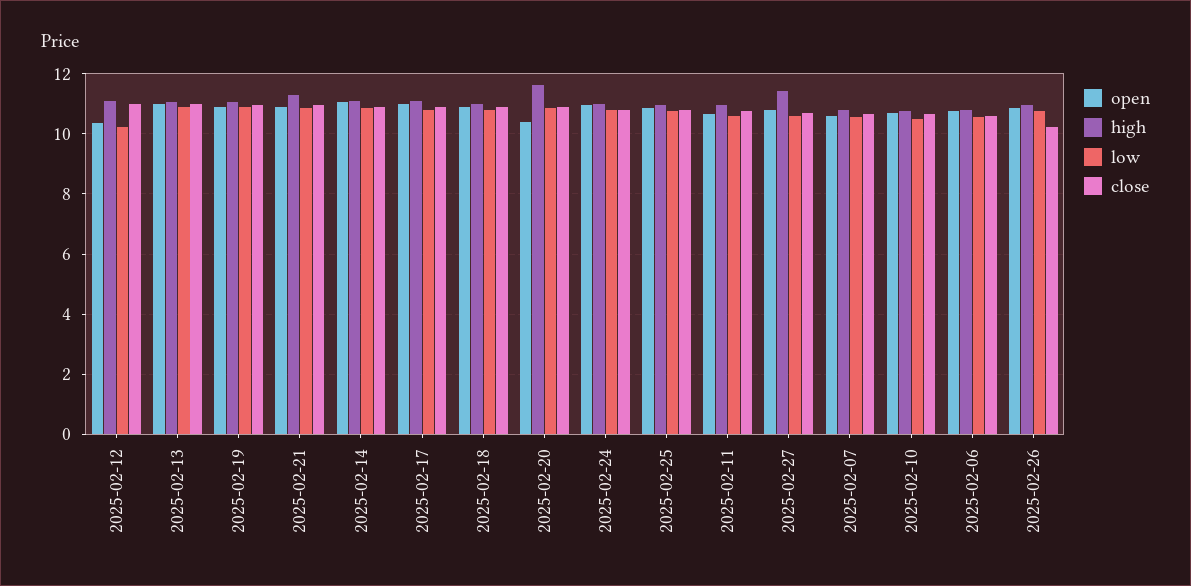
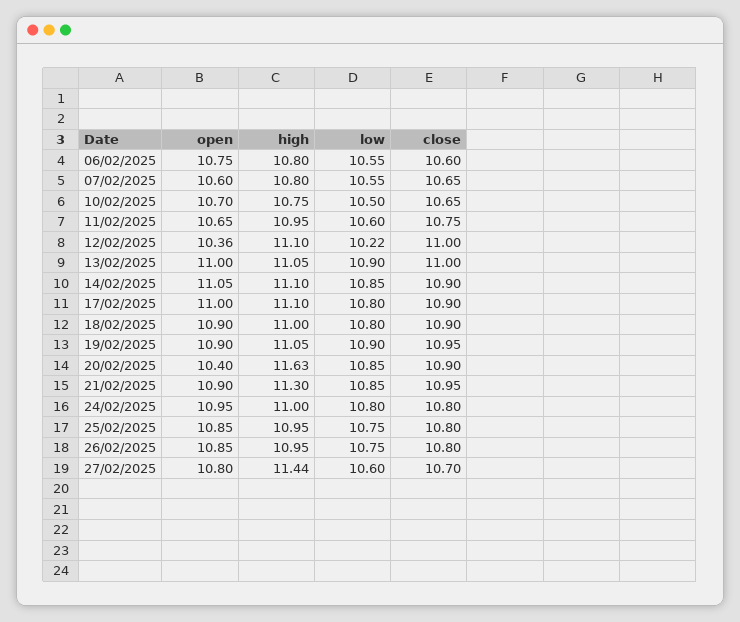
  {
    "open": {
      "2025-02-12": 10.36,
      "2025-02-13": 11,
      "2025-02-19": 10.9,
      "2025-02-21": 10.9,
      "2025-02-14": 11.05,
      "2025-02-17": 11,
      "2025-02-18": 10.9,
      "2025-02-20": 10.4,
      "2025-02-24": 10.95,
      "2025-02-25": 10.85,
      "2025-02-11": 10.65,
      "2025-02-27": 10.8,
      "2025-02-07": 10.6,
      "2025-02-10": 10.7,
      "2025-02-06": 10.75,
      "2025-02-26": 10.85
    },
    "high": {
      "2025-02-12": 11.1,
      "2025-02-13": 11.05,
      "2025-02-19": 11.05,
      "2025-02-21": 11.3,
      "2025-02-14": 11.1,
      "2025-02-17": 11.1,
      "2025-02-18": 11,
      "2025-02-20": 11.63,
      "2025-02-24": 11,
      "2025-02-25": 10.95,
      "2025-02-11": 10.95,
      "2025-02-27": 11.44,
      "2025-02-07": 10.8,
      "2025-02-10": 10.75,
      "2025-02-06": 10.8,
      "2025-02-26": 10.95
    },
    "low": {
      "2025-02-12": 10.22,
      "2025-02-13": 10.9,
      "2025-02-19": 10.9,
      "2025-02-21": 10.85,
      "2025-02-14": 10.85,
      "2025-02-17": 10.8,
      "2025-02-18": 10.8,
      "2025-02-20": 10.85,
      "2025-02-24": 10.8,
      "2025-02-25": 10.75,
      "2025-02-11": 10.6,
      "2025-02-27": 10.6,
      "2025-02-07": 10.55,
      "2025-02-10": 10.5,
      "2025-02-06": 10.55,
      "2025-02-26": 10.75
    },
    "close": {
      "2025-02-12": 11,
      "2025-02-13": 11,
      "2025-02-19": 10.95,
      "2025-02-21": 10.95,
      "2025-02-14": 10.9,
      "2025-02-17": 10.9,
      "2025-02-18": 10.9,
      "2025-02-20": 10.9,
      "2025-02-24": 10.8,
      "2025-02-25": 10.8,
      "2025-02-11": 10.75,
      "2025-02-27": 10.7,
      "2025-02-07": 10.65,
      "2025-02-10": 10.65,
      "2025-02-06": 10.6,
-     "2025-02-26": 10.2
+     "2025-02-26": 10.8
    }
  }

